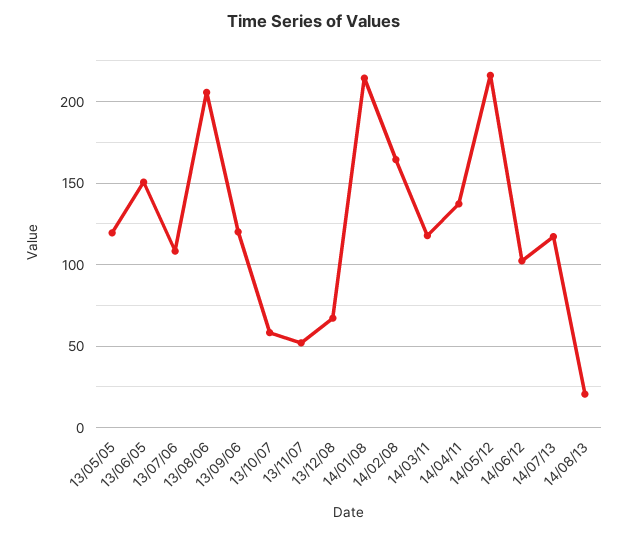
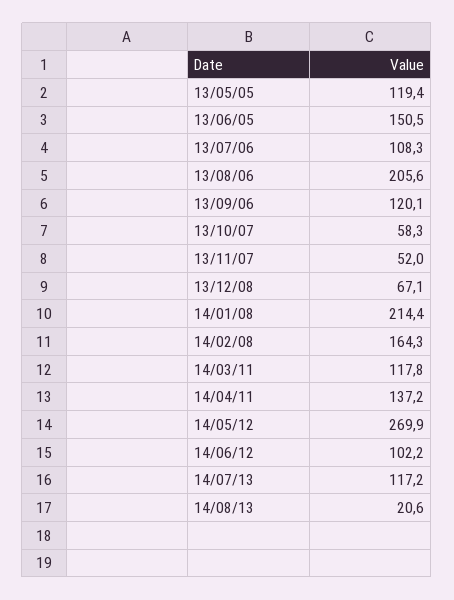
  {
    "13/05/05": 119.4,
    "13/06/05": 150.5,
    "13/07/06": 108.3,
    "13/08/06": 205.6,
    "13/09/06": 120.1,
    "13/10/07": 58.3,
    "13/11/07": 52,
    "13/12/08": 67.1,
    "14/01/08": 214.4,
    "14/02/08": 164.3,
    "14/03/11": 117.8,
    "14/04/11": 137.2,
-   "14/05/12": 215,
+   "14/05/12": 269.9,
    "14/06/12": 102.2,
    "14/07/13": 117.2,
    "14/08/13": 20.6
  }

